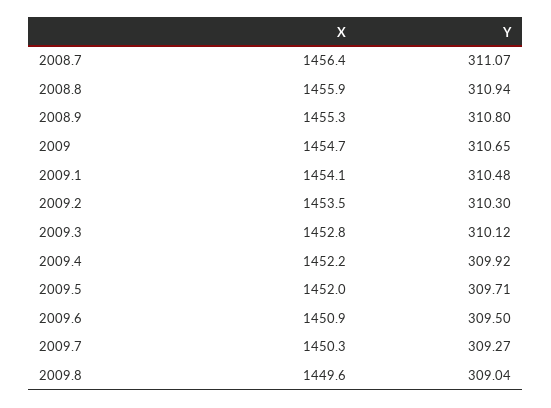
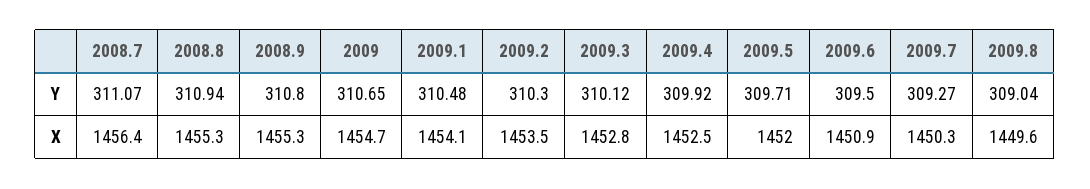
  {
    "X": {
      "2008.7": 1456.4,
-     "2008.8": 1455.9,
+     "2008.8": 1455.3,
      "2008.9": 1455.3,
      "2009": 1454.7,
      "2009.1": 1454.1,
      "2009.2": 1453.5,
      "2009.3": 1452.8,
-     "2009.4": 1452.2,
+     "2009.4": 1452.5,
      "2009.5": 1452,
      "2009.6": 1450.9,
      "2009.7": 1450.3,
      "2009.8": 1449.6
    },
    "Y": {
      "2008.7": 311.07,
      "2008.8": 310.94,
      "2008.9": 310.8,
      "2009": 310.65,
      "2009.1": 310.48,
      "2009.2": 310.3,
      "2009.3": 310.12,
      "2009.4": 309.92,
      "2009.5": 309.71,
      "2009.6": 309.5,
      "2009.7": 309.27,
      "2009.8": 309.04
    }
  }

